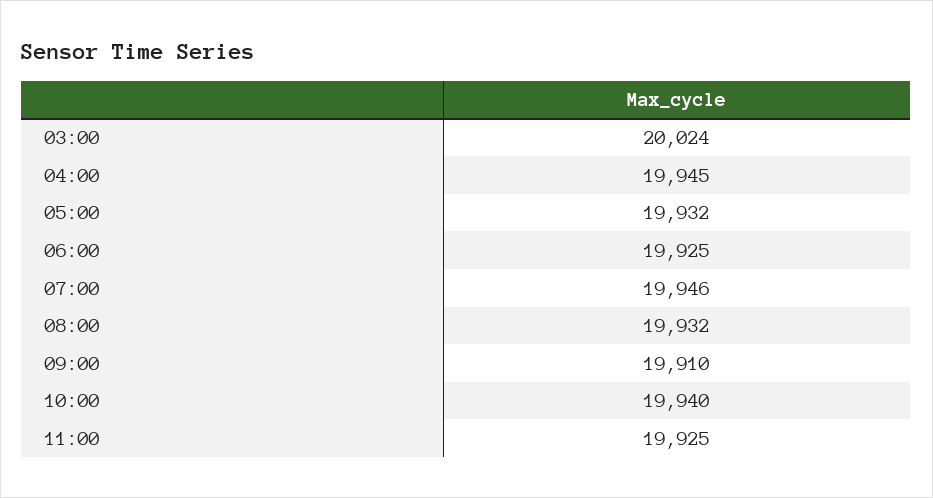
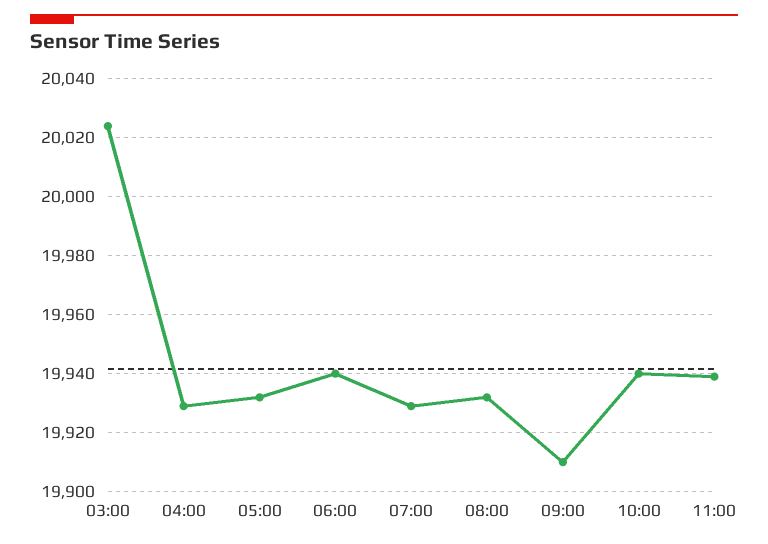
  {
    "03:00": 20024,
-   "04:00": 19945,
+   "04:00": 19930,
    "05:00": 19932,
-   "06:00": 19925,
+   "06:00": 19940,
-   "07:00": 19946,
+   "07:00": 19930,
    "08:00": 19932,
    "09:00": 19910,
    "10:00": 19940,
-   "11:00": 19925
+   "11:00": 19940
  }

